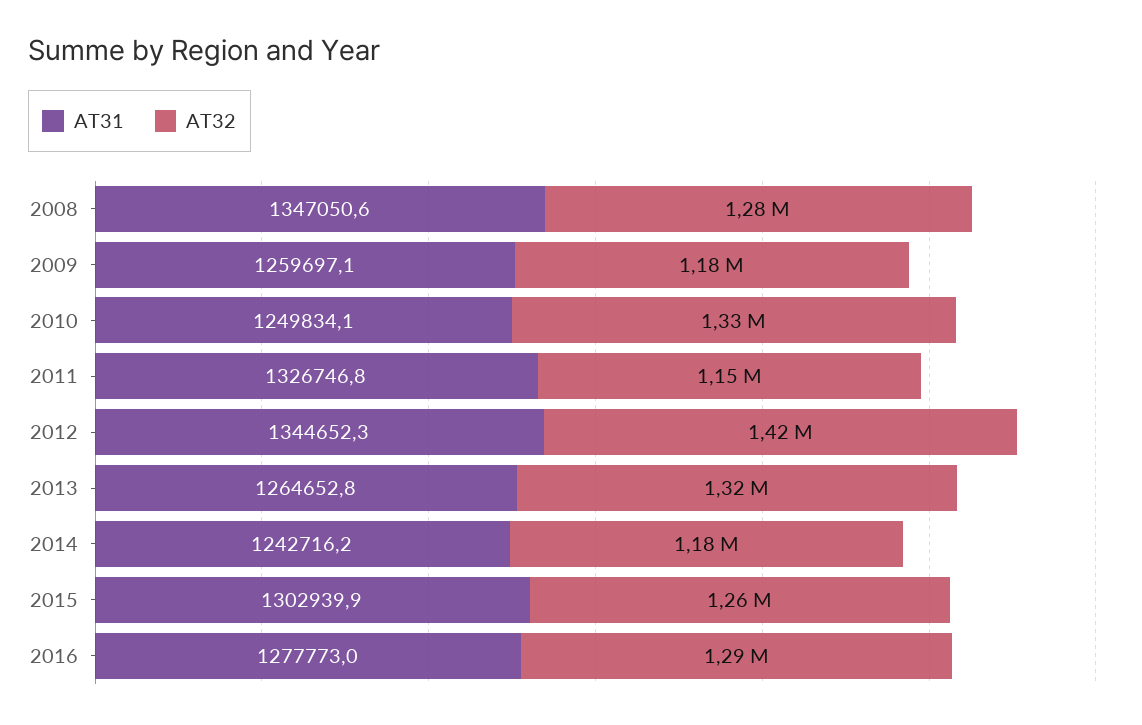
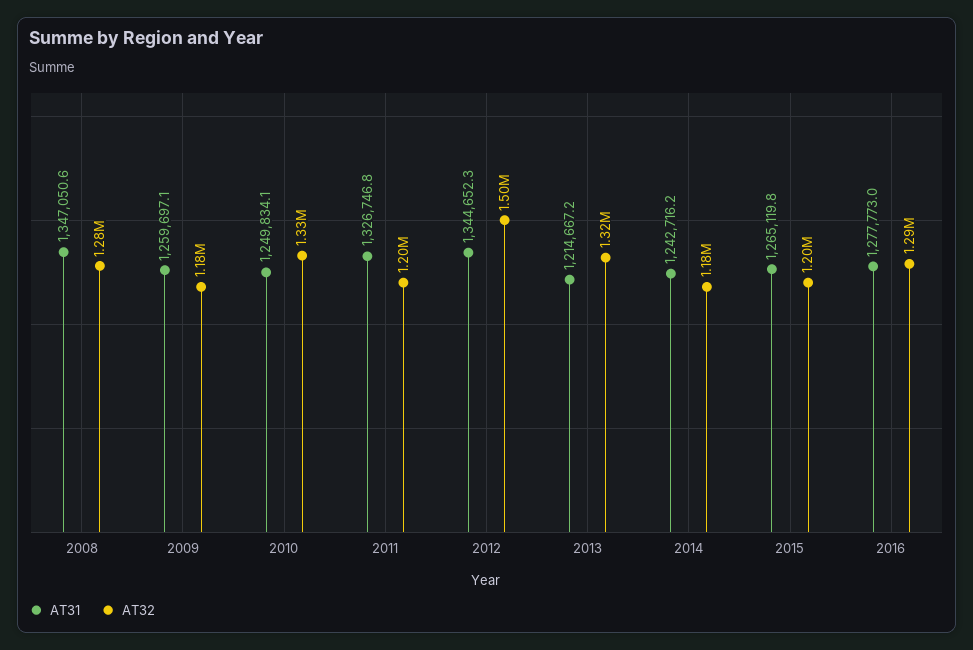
  {
    "AT31": {
      "2008": 1347050.6,
      "2009": 1259697.1,
      "2010": 1249834.1,
      "2011": 1326746.8,
      "2012": 1344652.3,
-     "2013": 1264652.8,
+     "2013": 1214667.2,
      "2014": 1242716.2,
-     "2015": 1302939.9,
+     "2015": 1265119.8,
      "2016": 1277773
    },
    "AT32": {
      "2008": 1280000,
      "2009": 1180000,
      "2010": 1330000,
-     "2011": 1150000,
+     "2011": 1200000,
-     "2012": 1420000,
+     "2012": 1500000,
      "2013": 1320000,
      "2014": 1180000,
-     "2015": 1260000,
+     "2015": 1200000,
      "2016": 1290000
    }
  }

